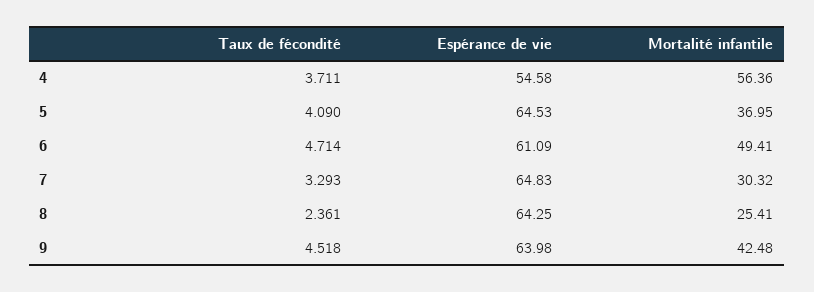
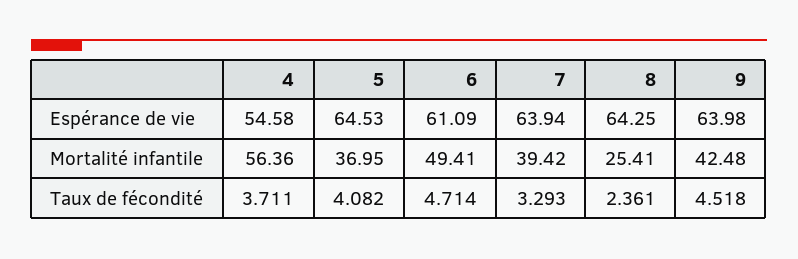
  {
    "Taux de fécondité": {
      "4": 3.711,
-     "5": 4.09,
+     "5": 4.082,
      "6": 4.714,
      "7": 3.293,
      "8": 2.361,
      "9": 4.518
    },
    "Espérance de vie": {
      "4": 54.58,
      "5": 64.53,
      "6": 61.09,
-     "7": 64.83,
+     "7": 63.94,
      "8": 64.25,
      "9": 63.98
    },
    "Mortalité infantile": {
      "4": 56.36,
      "5": 36.95,
      "6": 49.41,
-     "7": 30.32,
+     "7": 39.42,
      "8": 25.41,
      "9": 42.48
    }
  }

